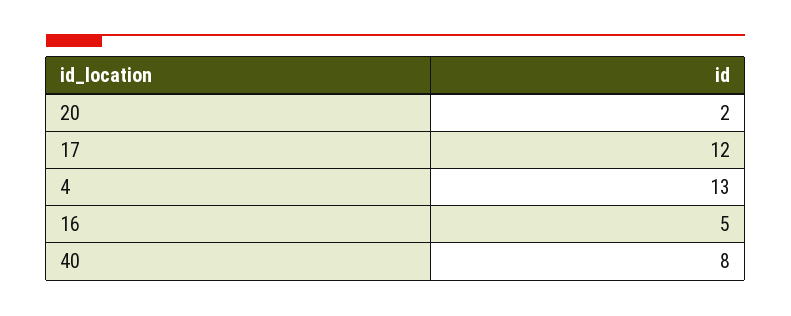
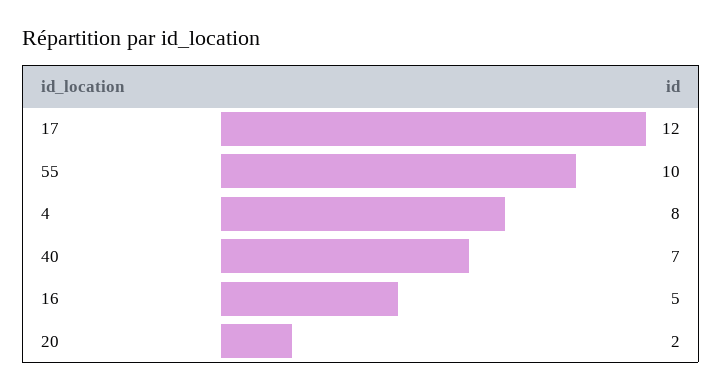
  {
    "20": 2,
    "17": 12,
-   "4": 13,
+   "4": 8,
    "16": 5,
-   "40": 8
+   "40": 7,
+   "55": 10
  }

